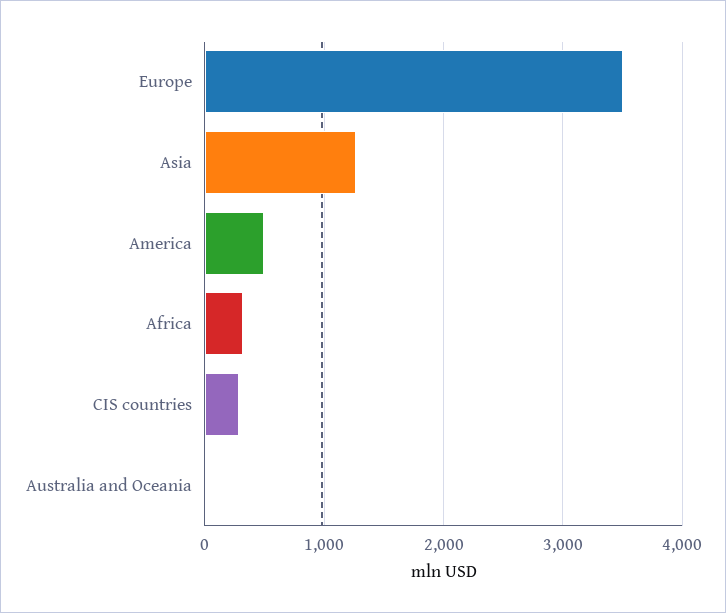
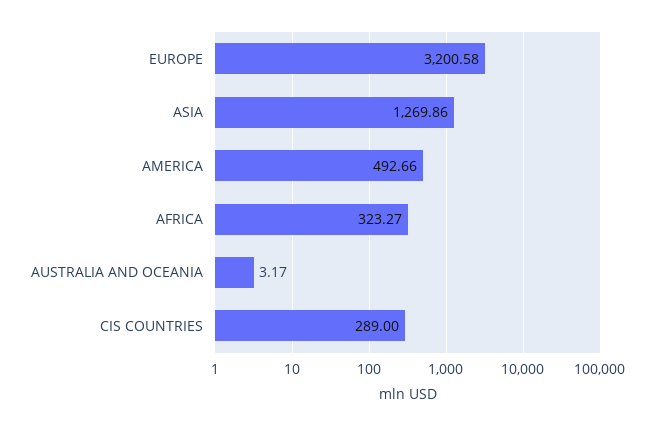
  {
-   "Europe": 3500,
+   "Europe": 3200.58,
    "Asia": 1269.86,
    "America": 492.66,
    "Africa": 323.27,
    "CIS countries": 289,
    "Australia and Oceania": 3.17
  }

